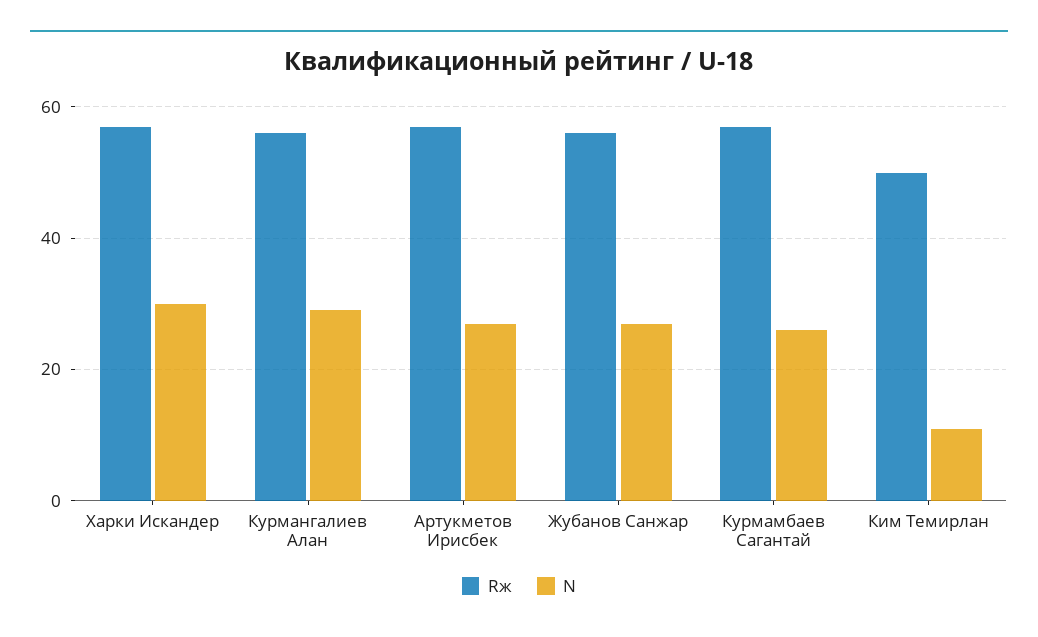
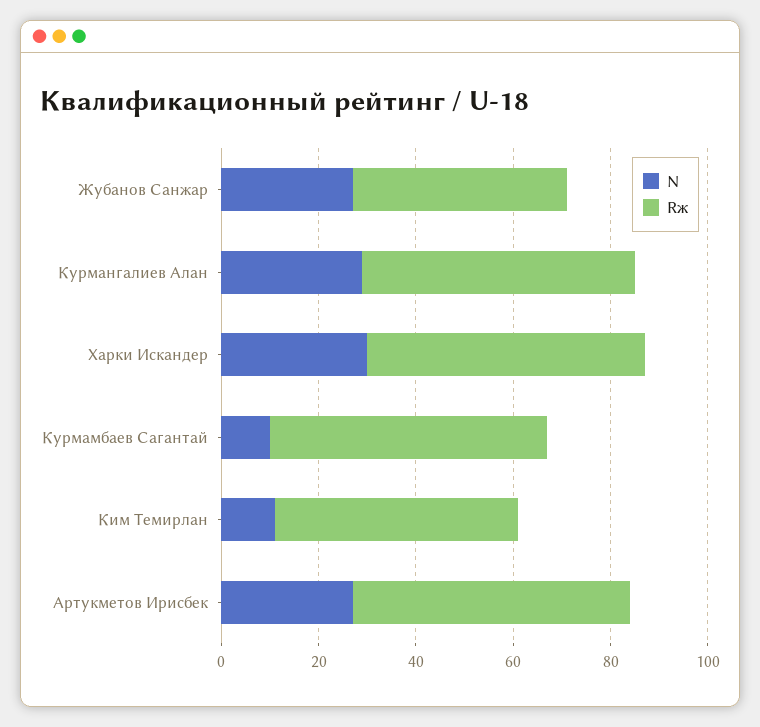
  {
    "Rж": {
      "Харки Искандер": 55,
      "Курмангалиев Алан": 55,
      "Артукметов Ирисбек": 55,
-     "Жубанов Санжар": 55,
+     "Жубанов Санжар": 45,
      "Курмамбаев Сагантай": 55,
      "Ким Темирлан": 50
    },
    "N": {
      "Харки Искандер": 30,
      "Курмангалиев Алан": 30,
      "Артукметов Ирисбек": 25,
      "Жубанов Санжар": 25,
-     "Курмамбаев Сагантай": 25,
+     "Курмамбаев Сагантай": 10,
      "Ким Темирлан": 10
    }
  }

